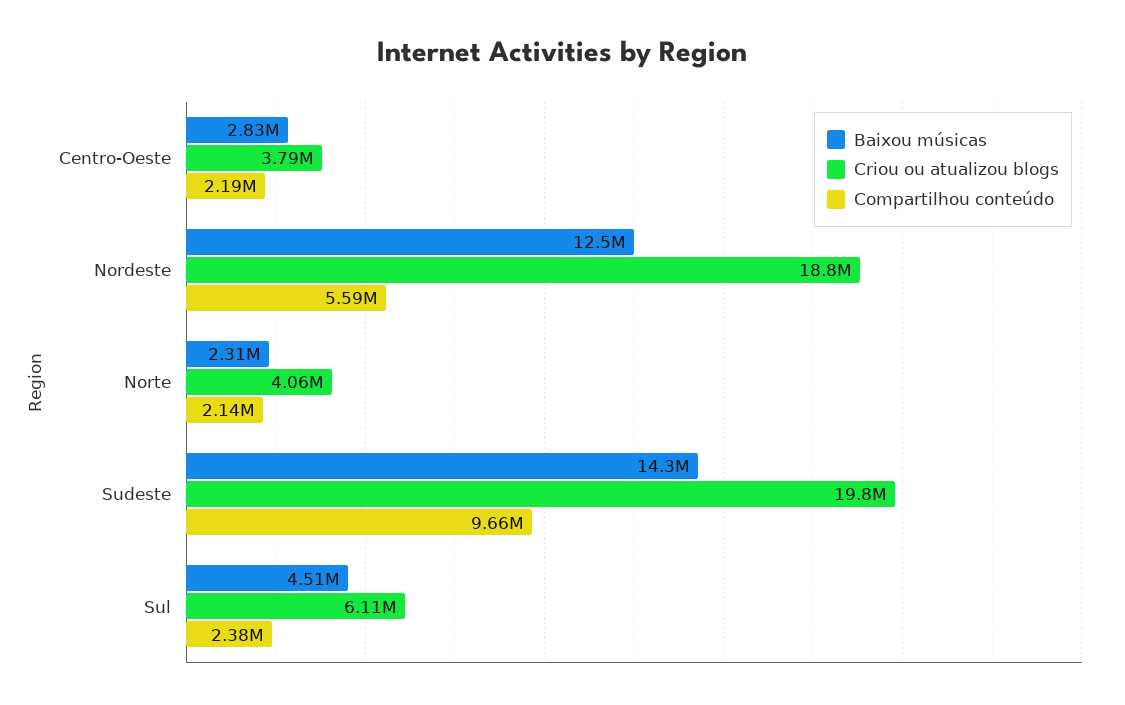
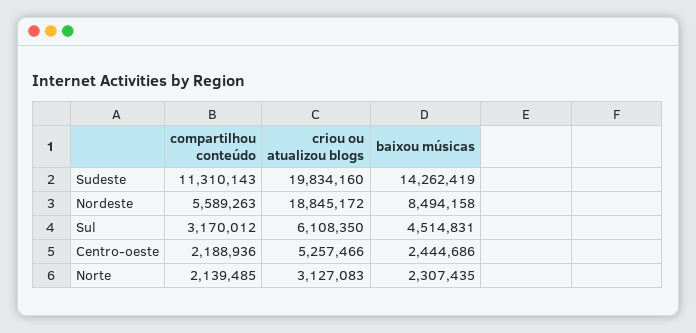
  {
    "Baixou músicas": {
-     "Centro-Oeste": 2830000,
+     "Centro-Oeste": 2444686,
-     "Nordeste": 12500000,
+     "Nordeste": 8494158,
      "Norte": 2307435,
      "Sudeste": 14262419,
      "Sul": 4514831
    },
    "Criou ou atualizou blogs": {
-     "Centro-Oeste": 3790000,
+     "Centro-Oeste": 5257466,
      "Nordeste": 18845172,
-     "Norte": 4060000,
+     "Norte": 3127083,
      "Sudeste": 19834160,
      "Sul": 6108350
    },
    "Compartilhou conteúdo": {
      "Centro-Oeste": 2188936,
      "Nordeste": 5589263,
      "Norte": 2139485,
-     "Sudeste": 9660000,
+     "Sudeste": 11310143,
-     "Sul": 2380000
+     "Sul": 3170012
    }
  }

